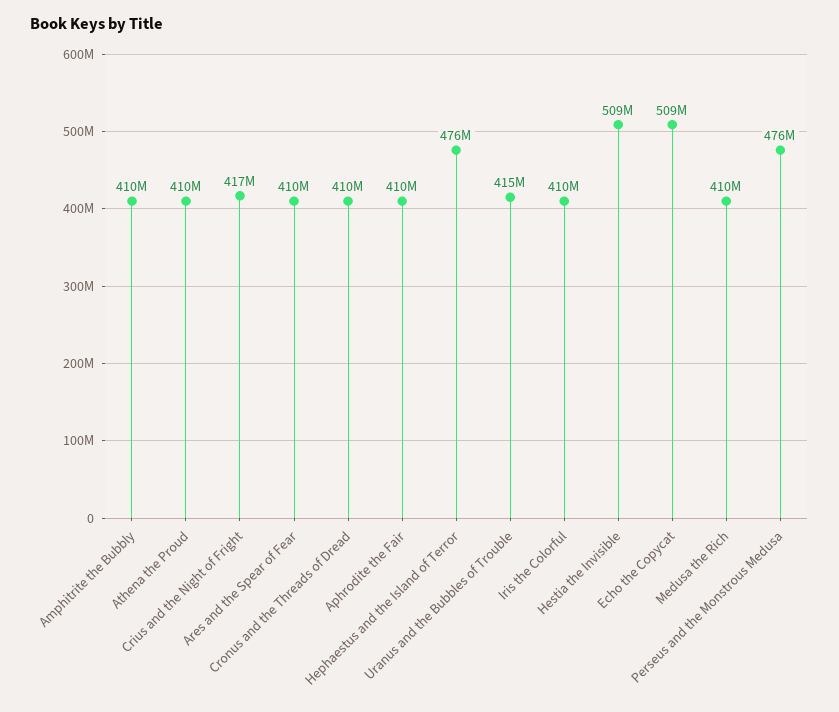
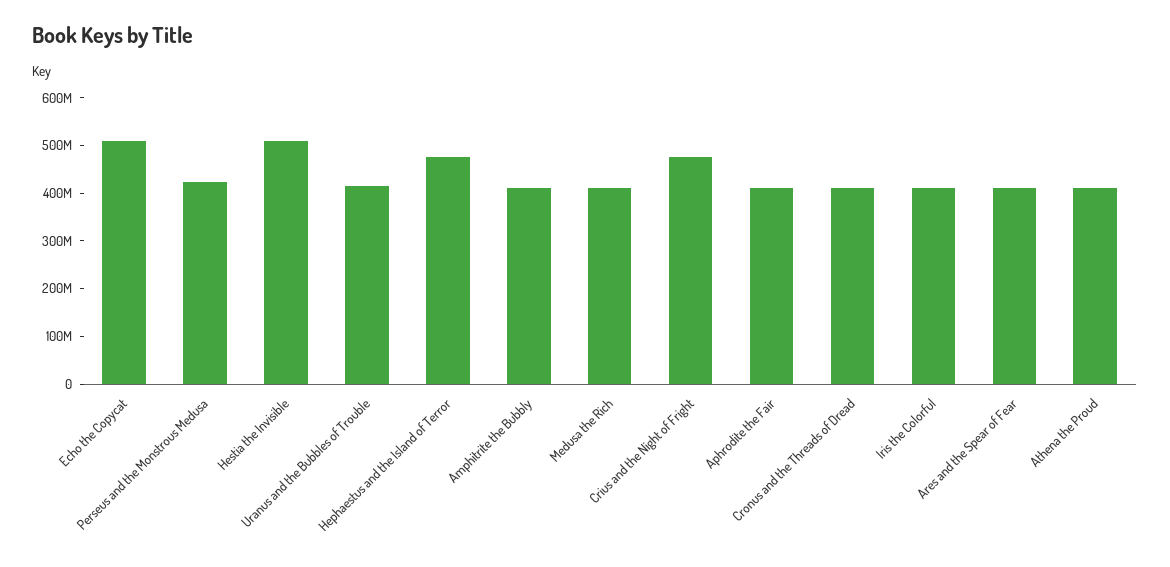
  {
    "Amphitrite the Bubbly": 410000000,
    "Athena the Proud": 410000000,
-   "Crius and the Night of Fright": 417000000,
+   "Crius and the Night of Fright": 480000000,
    "Ares and the Spear of Fear": 410000000,
    "Cronus and the Threads of Dread": 410000000,
    "Aphrodite the Fair": 410000000,
    "Hephaestus and the Island of Terror": 476000000,
    "Uranus and the Bubbles of Trouble": 415000000,
    "Iris the Colorful": 410000000,
    "Hestia the Invisible": 509000000,
    "Echo the Copycat": 509000000,
    "Medusa the Rich": 410000000,
-   "Perseus and the Monstrous Medusa": 476000000
+   "Perseus and the Monstrous Medusa": 420000000
  }

